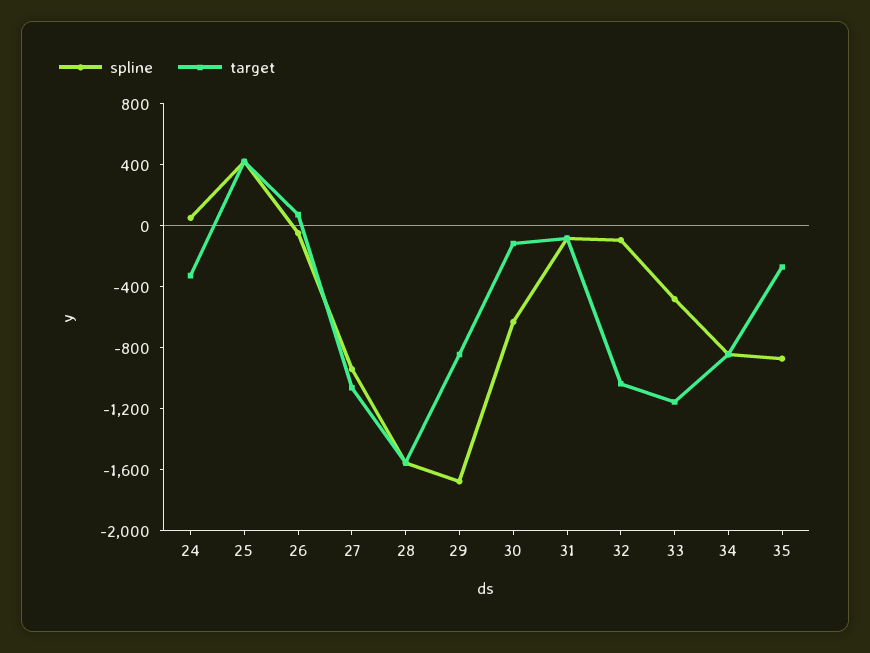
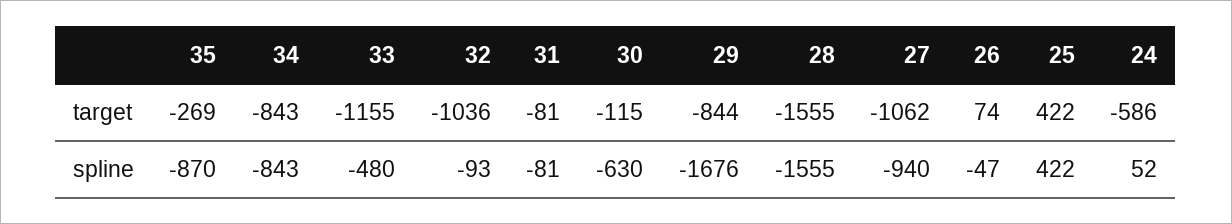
  {
    "spline": {
      "24": 52,
      "25": 422,
      "26": -47,
      "27": -940,
      "28": -1555,
      "29": -1676,
      "30": -630,
      "31": -81,
      "32": -93,
      "33": -480,
      "34": -843,
      "35": -870
    },
    "target": {
-     "24": -300,
+     "24": -586,
      "25": 422,
      "26": 74,
      "27": -1062,
      "28": -1555,
      "29": -844,
      "30": -115,
      "31": -81,
      "32": -1036,
      "33": -1155,
      "34": -843,
      "35": -269
    }
  }

